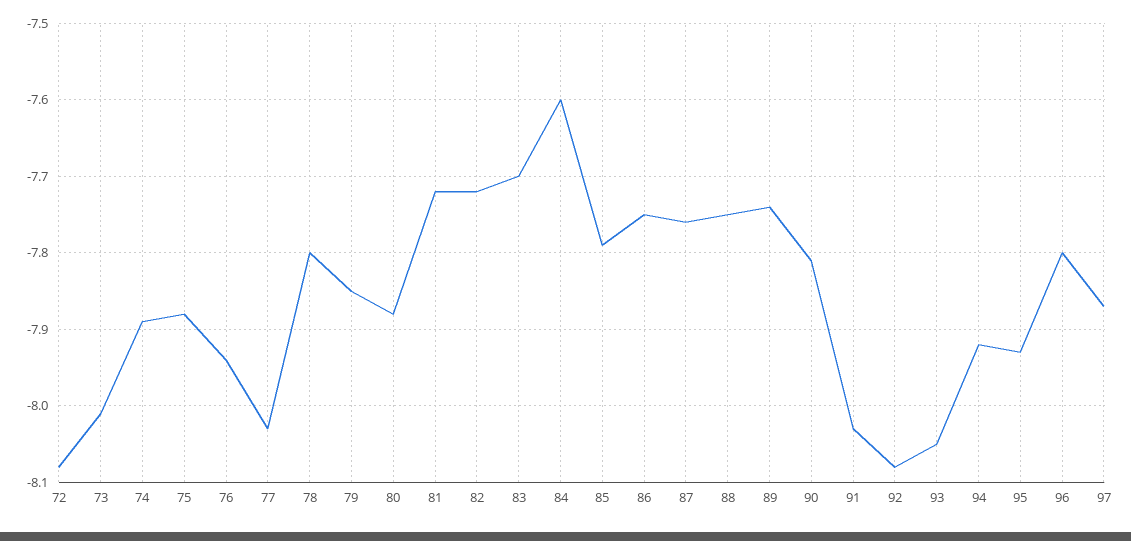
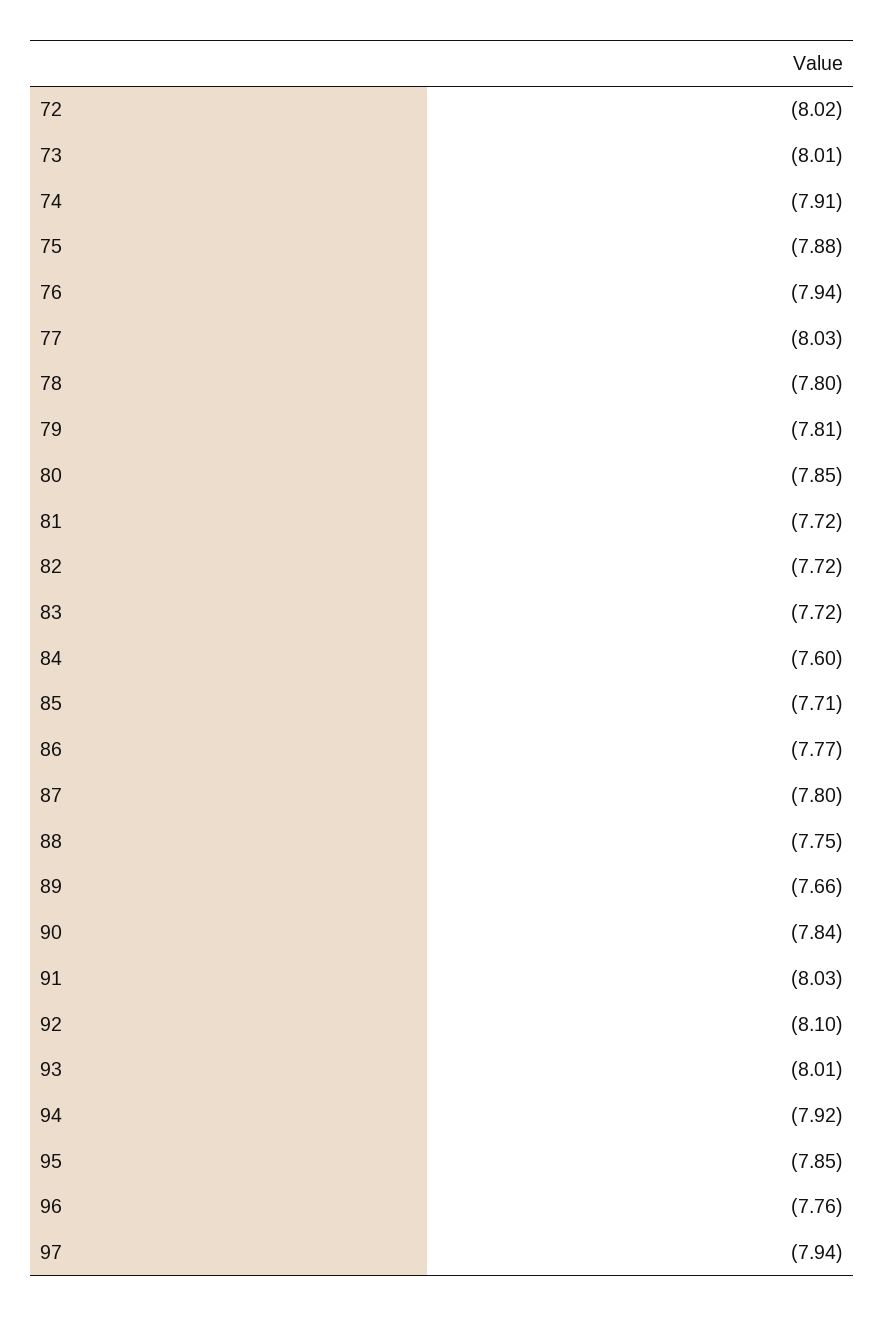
  {
-   "72": -8.08,
+   "72": -8.02,
    "73": -8.01,
-   "74": -7.89,
+   "74": -7.91,
    "75": -7.88,
    "76": -7.94,
    "77": -8.03,
    "78": -7.8,
-   "79": -7.85,
+   "79": -7.81,
-   "80": -7.88,
+   "80": -7.85,
    "81": -7.72,
    "82": -7.72,
-   "83": -7.7,
+   "83": -7.72,
    "84": -7.6,
-   "85": -7.79,
+   "85": -7.71,
-   "86": -7.75,
+   "86": -7.77,
-   "87": -7.76,
+   "87": -7.8,
    "88": -7.75,
-   "89": -7.74,
+   "89": -7.66,
-   "90": -7.81,
+   "90": -7.84,
    "91": -8.03,
-   "92": -8.08,
+   "92": -8.1,
-   "93": -8.05,
+   "93": -8.01,
    "94": -7.92,
-   "95": -7.93,
+   "95": -7.85,
-   "96": -7.8,
+   "96": -7.76,
-   "97": -7.87
+   "97": -7.94
  }

